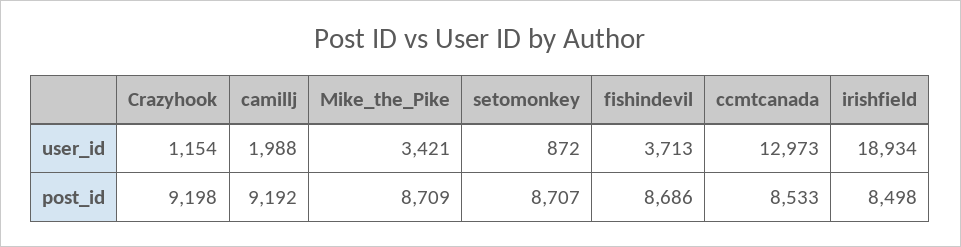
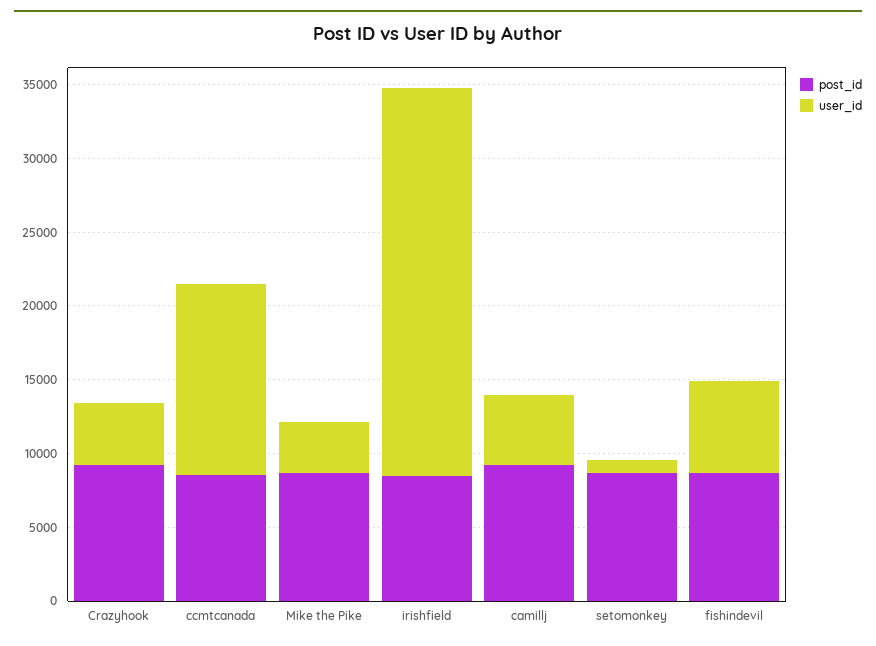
  {
    "user_id": {
-     "Crazyhook": 1154,
+     "Crazyhook": 4000,
-     "camillj": 1988,
+     "camillj": 5000,
      "Mike_the_Pike": 3421,
      "setomonkey": 872,
-     "fishindevil": 3713,
+     "fishindevil": 6000,
      "ccmtcanada": 12973,
-     "irishfield": 18934
+     "irishfield": 26000
    },
    "post_id": {
      "Crazyhook": 9198,
      "camillj": 9192,
      "Mike_the_Pike": 8709,
      "setomonkey": 8707,
      "fishindevil": 8686,
      "ccmtcanada": 8533,
      "irishfield": 8498
    }
  }

